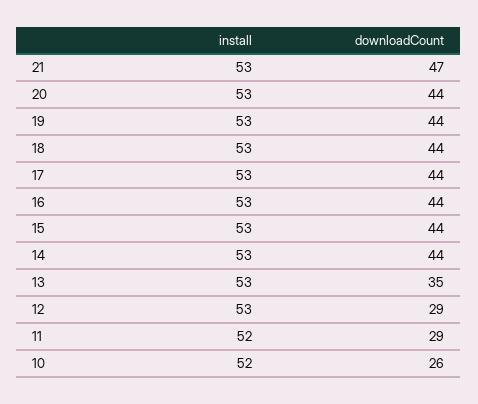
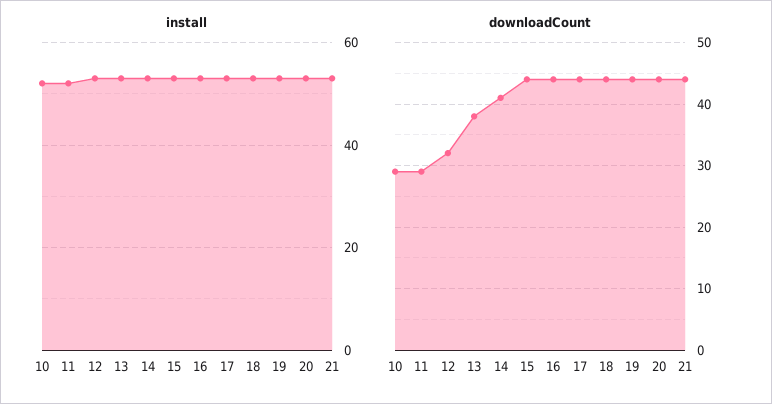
  {
    "install": {
      "21": 53,
      "20": 53,
      "19": 53,
      "18": 53,
      "17": 53,
      "16": 53,
      "15": 53,
      "14": 53,
      "13": 53,
      "12": 53,
      "11": 52,
      "10": 52
    },
    "downloadCount": {
-     "21": 47,
+     "21": 44,
      "20": 44,
      "19": 44,
      "18": 44,
      "17": 44,
      "16": 44,
      "15": 44,
-     "14": 44,
+     "14": 41,
-     "13": 35,
+     "13": 38,
-     "12": 29,
+     "12": 32,
      "11": 29,
-     "10": 26
+     "10": 29
    }
  }

